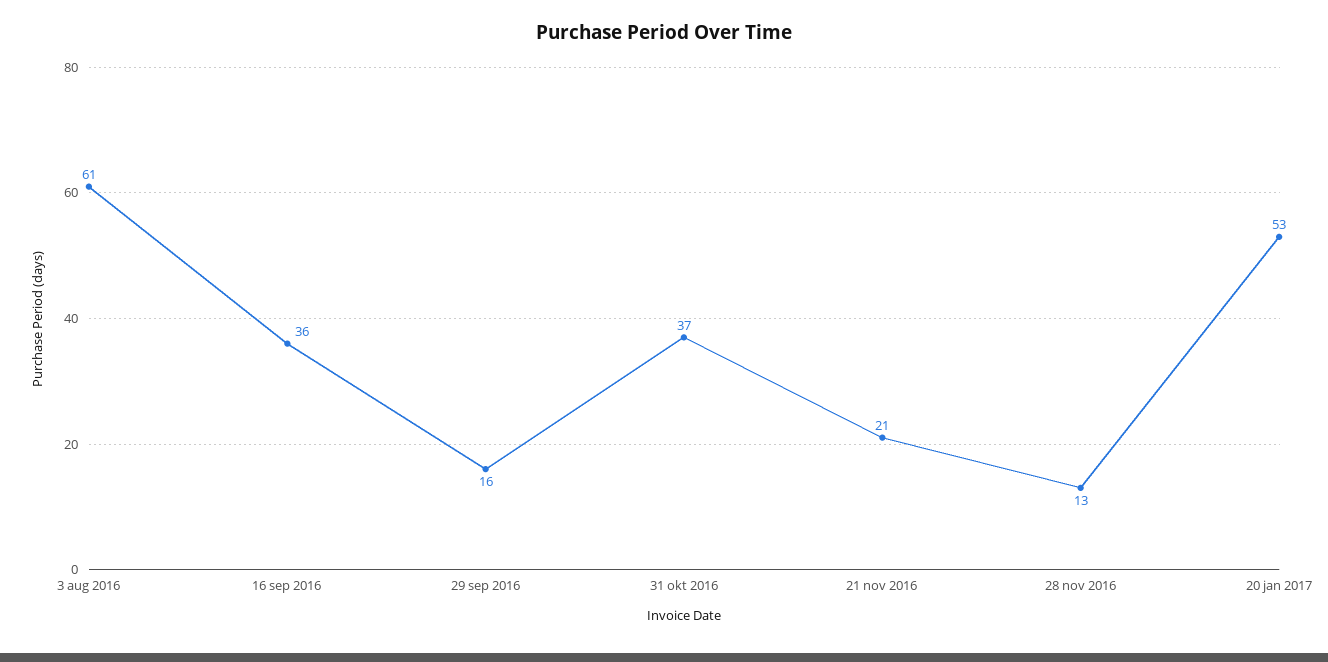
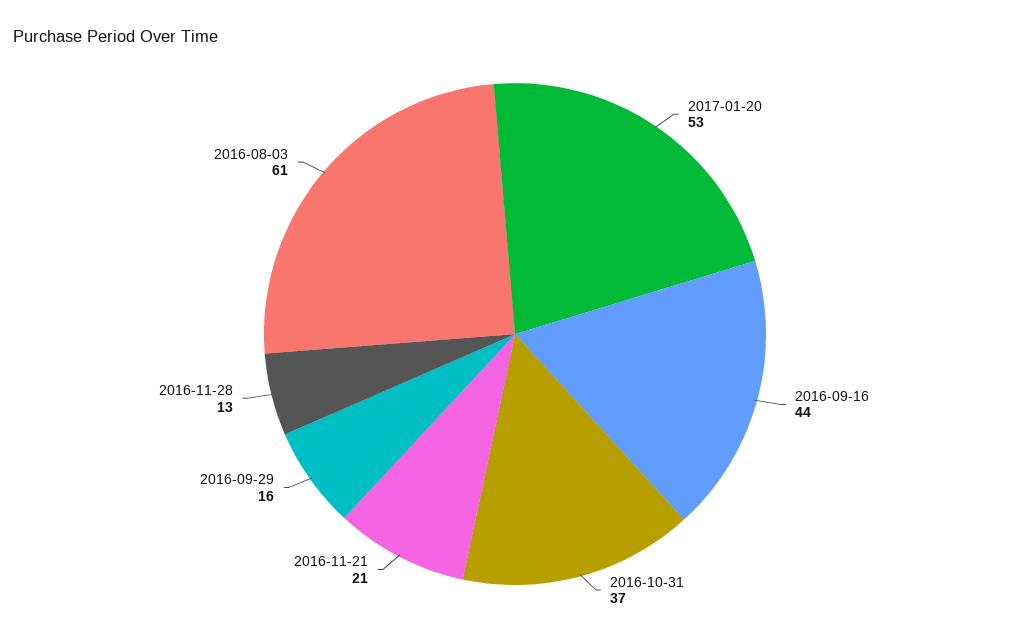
  {
    "3 aug 2016": 61,
-   "16 sep 2016": 36,
+   "16 sep 2016": 44,
    "29 sep 2016": 16,
    "31 okt 2016": 37,
    "21 nov 2016": 21,
    "28 nov 2016": 13,
    "20 jan 2017": 53
  }

